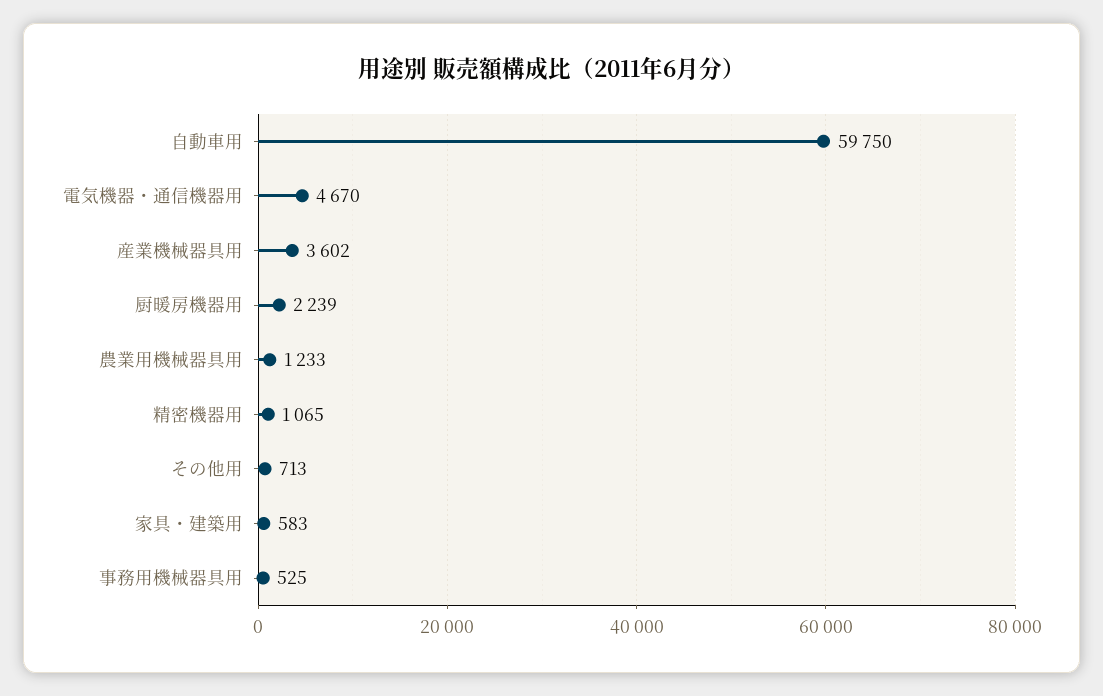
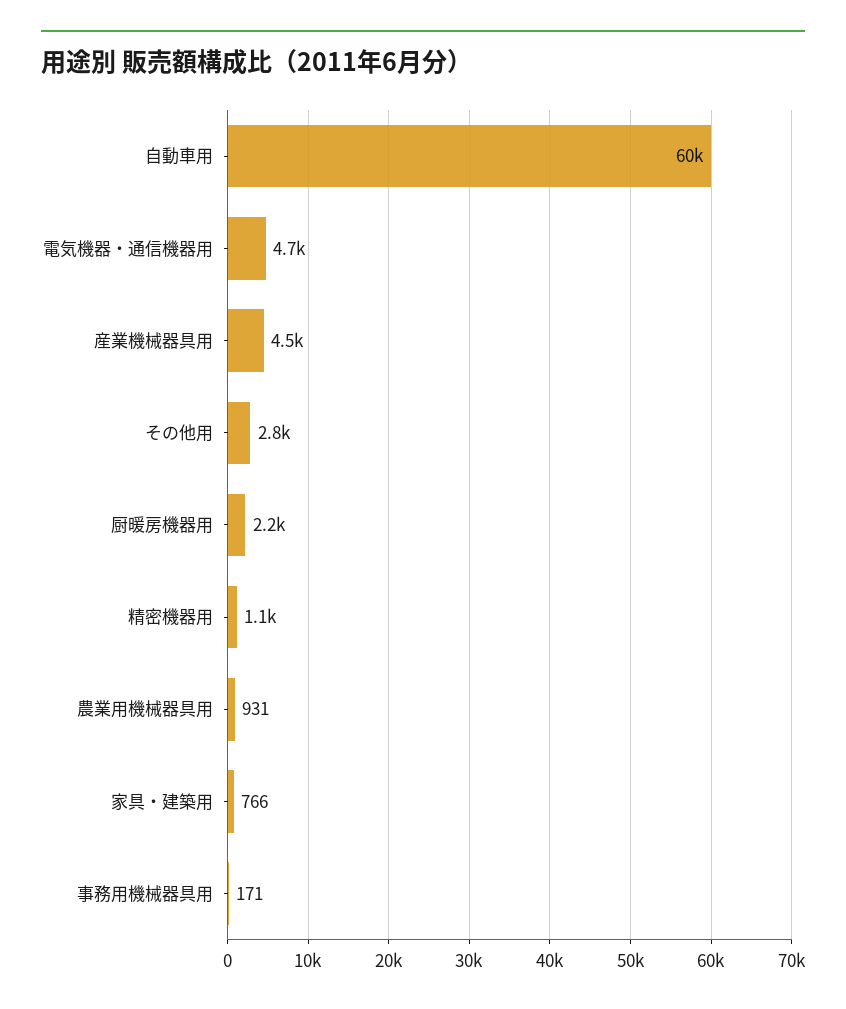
  {
    "自動車用": 59750,
    "電気機器・通信機器用": 4670,
-   "産業機械器具用": 3602,
+   "産業機械器具用": 4500,
    "厨暖房機器用": 2239,
-   "農業用機械器具用": 1233,
+   "農業用機械器具用": 931,
    "精密機器用": 1065,
-   "その他用": 713,
+   "その他用": 2800,
-   "家具・建築用": 583,
+   "家具・建築用": 766,
-   "事務用機械器具用": 525
+   "事務用機械器具用": 171
  }

